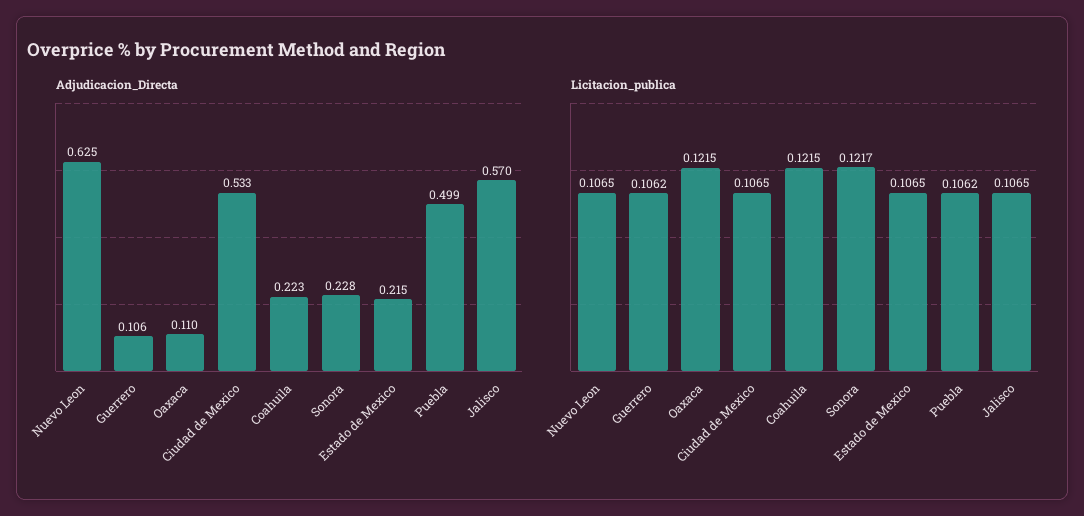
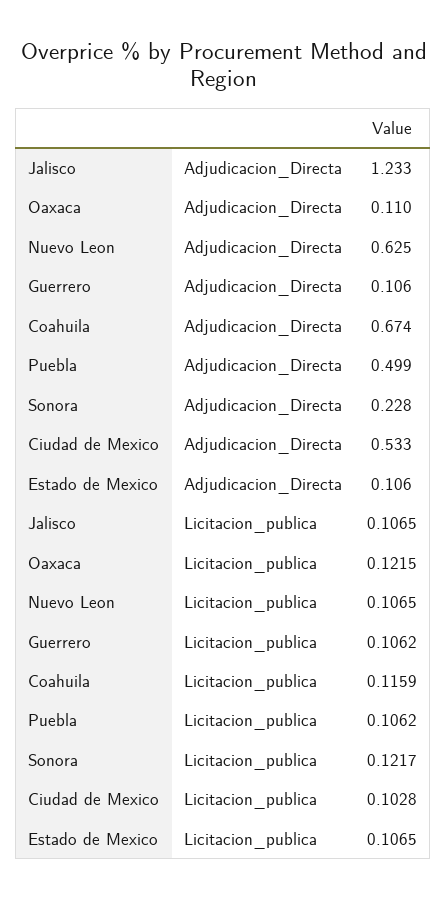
  {
    "Adjudicacion_Directa": {
      "Nuevo Leon": 0.625,
      "Guerrero": 0.106,
      "Oaxaca": 0.11,
      "Ciudad de Mexico": 0.533,
-     "Coahuila": 0.223,
+     "Coahuila": 0.674,
      "Sonora": 0.228,
-     "Estado de Mexico": 0.215,
+     "Estado de Mexico": 0.106,
      "Puebla": 0.499,
-     "Jalisco": 0.57
+     "Jalisco": 1.233
    },
    "Licitacion_publica": {
      "Nuevo Leon": 0.1065,
      "Guerrero": 0.1062,
      "Oaxaca": 0.1215,
-     "Ciudad de Mexico": 0.1065,
+     "Ciudad de Mexico": 0.1028,
-     "Coahuila": 0.1215,
+     "Coahuila": 0.1159,
      "Sonora": 0.1217,
      "Estado de Mexico": 0.1065,
      "Puebla": 0.1062,
      "Jalisco": 0.1065
    }
  }

